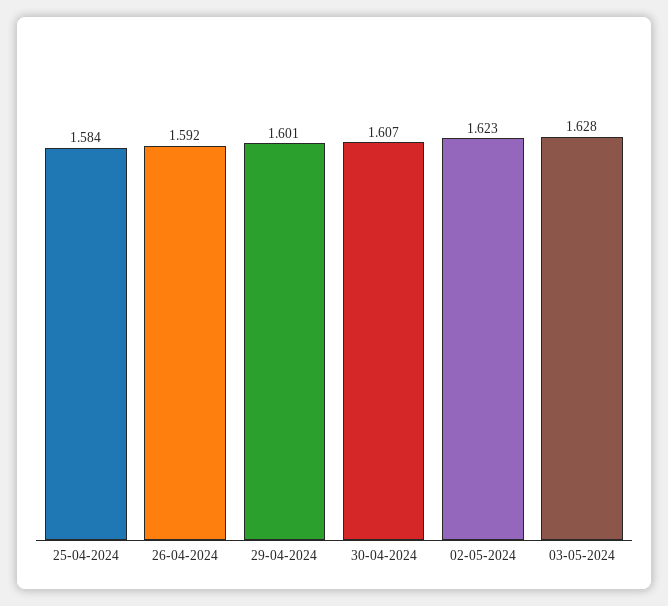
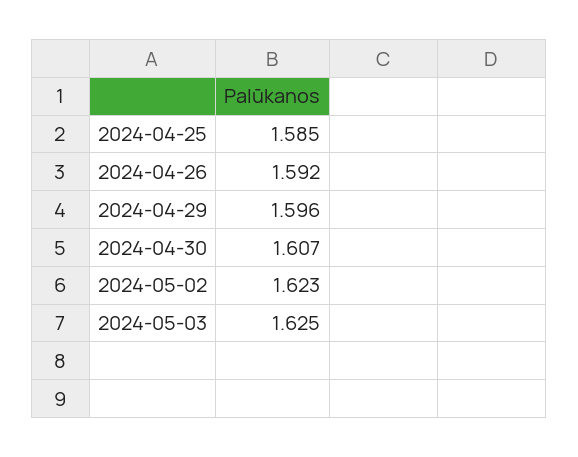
  {
-   "25-04-2024": 1.584,
+   "25-04-2024": 1.585,
    "26-04-2024": 1.592,
-   "29-04-2024": 1.601,
+   "29-04-2024": 1.596,
    "30-04-2024": 1.607,
    "02-05-2024": 1.623,
-   "03-05-2024": 1.628
+   "03-05-2024": 1.625
  }

